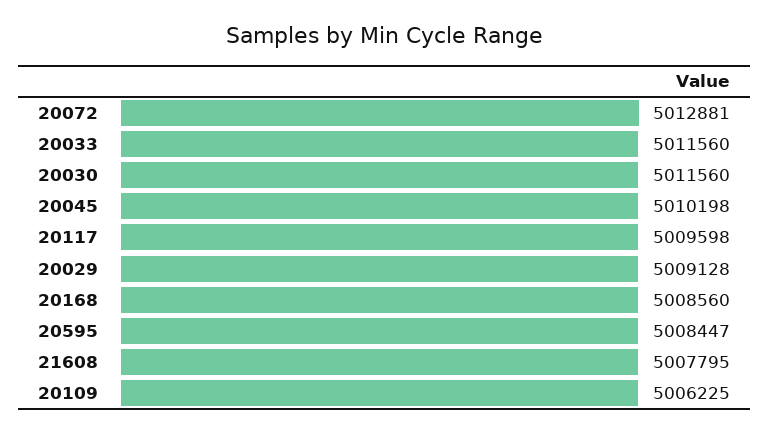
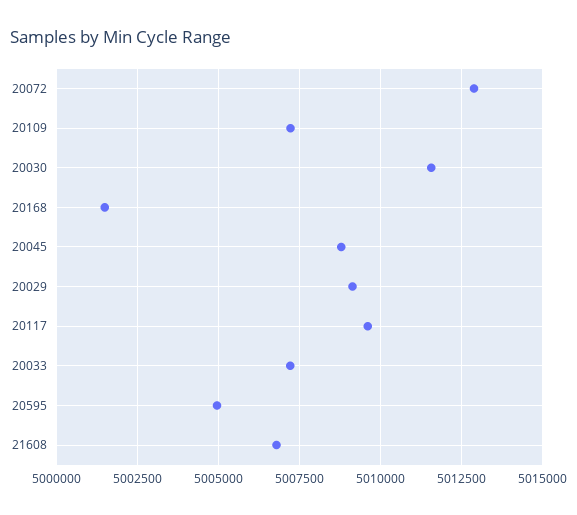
  {
    "20072": 5012881,
-   "20033": 5011560,
+   "20033": 5007250,
    "20030": 5011560,
-   "20045": 5010198,
+   "20045": 5008750,
    "20117": 5009598,
    "20029": 5009128,
-   "20168": 5008560,
+   "20168": 5001500,
-   "20595": 5008447,
+   "20595": 5005000,
-   "21608": 5007795,
+   "21608": 5006750,
-   "20109": 5006225
+   "20109": 5007250
  }

